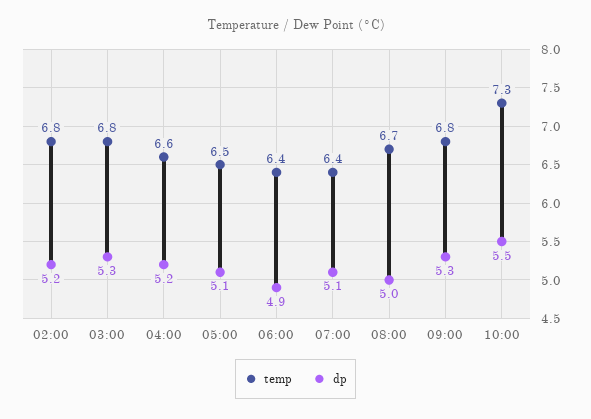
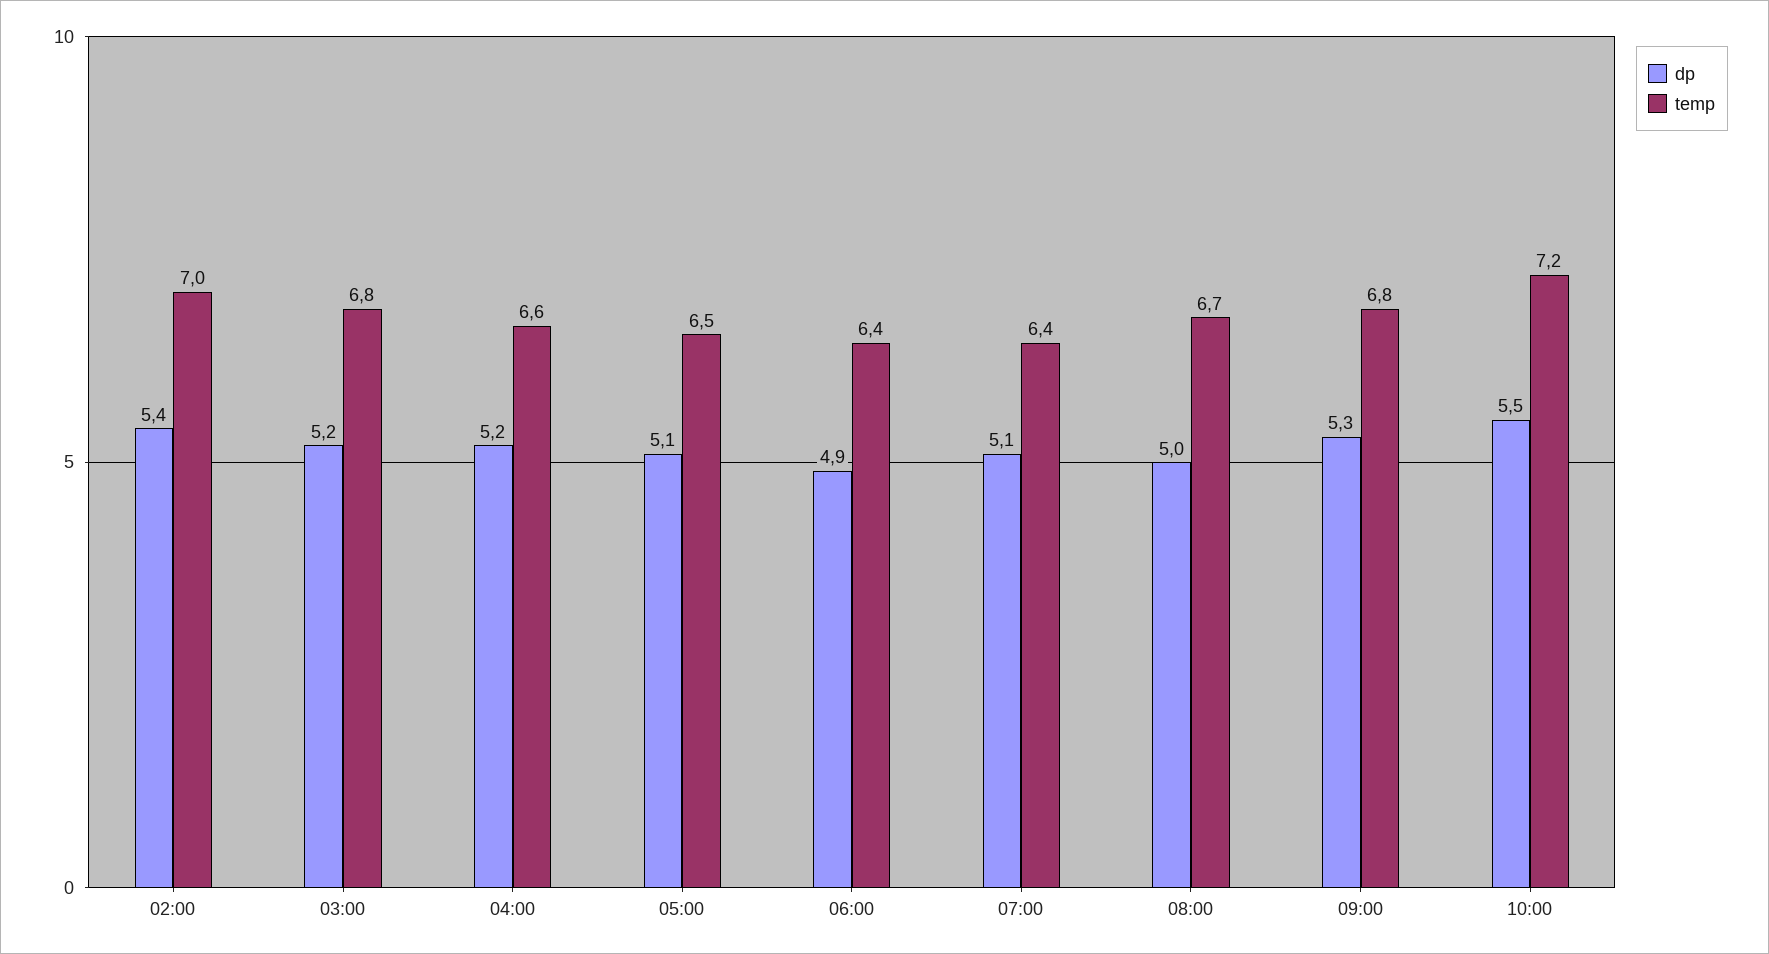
  {
    "temp": {
-     "02:00": 6.8,
+     "02:00": 7,
      "03:00": 6.8,
      "04:00": 6.6,
      "05:00": 6.5,
      "06:00": 6.4,
      "07:00": 6.4,
      "08:00": 6.7,
      "09:00": 6.8,
-     "10:00": 7.3
+     "10:00": 7.2
    },
    "dp": {
-     "02:00": 5.2,
+     "02:00": 5.4,
-     "03:00": 5.3,
+     "03:00": 5.2,
      "04:00": 5.2,
      "05:00": 5.1,
      "06:00": 4.9,
      "07:00": 5.1,
      "08:00": 5,
      "09:00": 5.3,
      "10:00": 5.5
    }
  }

